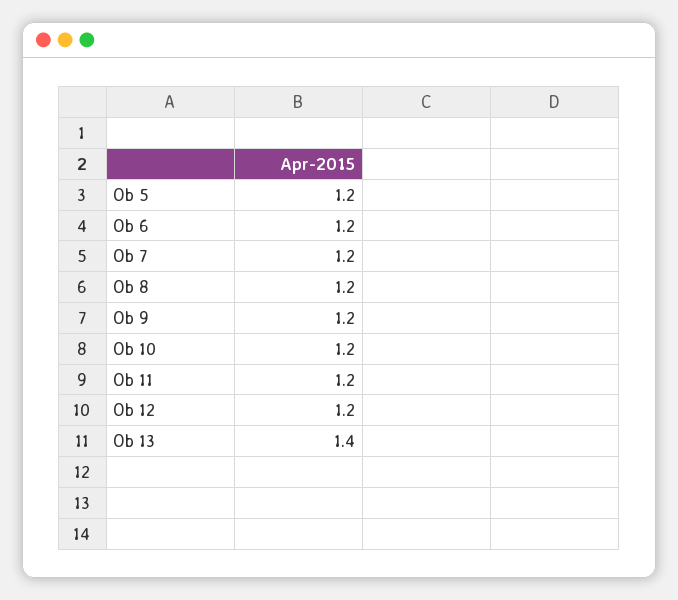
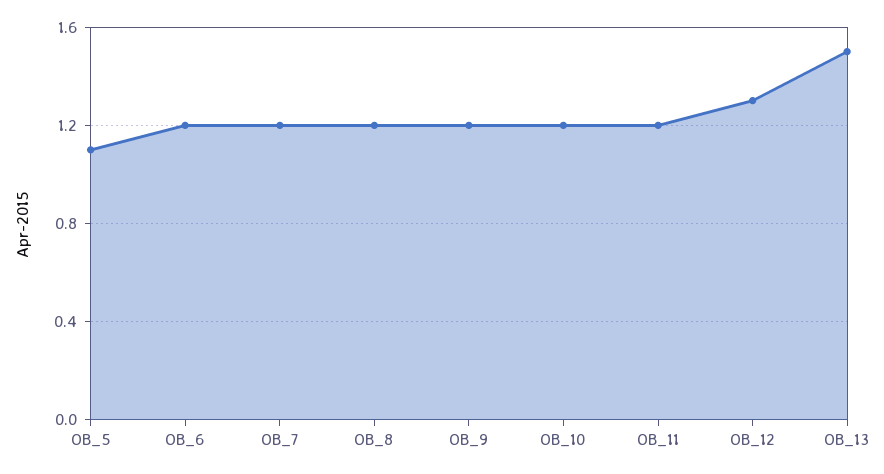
  {
-   "Ob 5": 1.2,
+   "Ob 5": 1.1,
    "Ob 6": 1.2,
    "Ob 7": 1.2,
    "Ob 8": 1.2,
    "Ob 9": 1.2,
    "Ob 10": 1.2,
    "Ob 11": 1.2,
-   "Ob 12": 1.2,
+   "Ob 12": 1.3,
-   "Ob 13": 1.4
+   "Ob 13": 1.5
  }

